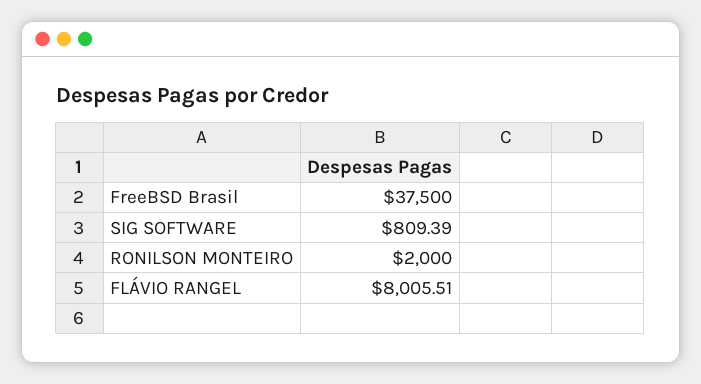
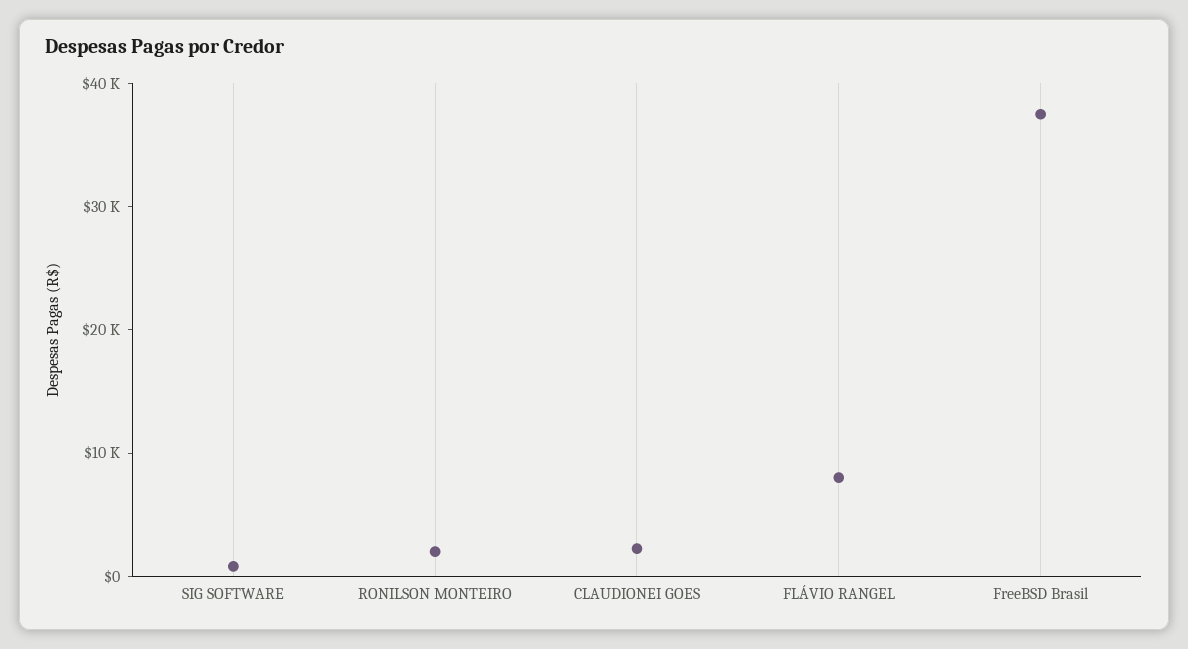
  {
    "FreeBSD Brasil": 37500,
    "SIG SOFTWARE": 809.39,
    "RONILSON MONTEIRO": 2000,
-   "FLÁVIO RANGEL": 8005.51
+   "FLÁVIO RANGEL": 8005.51,
+   "CLAUDIONEI GOES": 2000
  }

